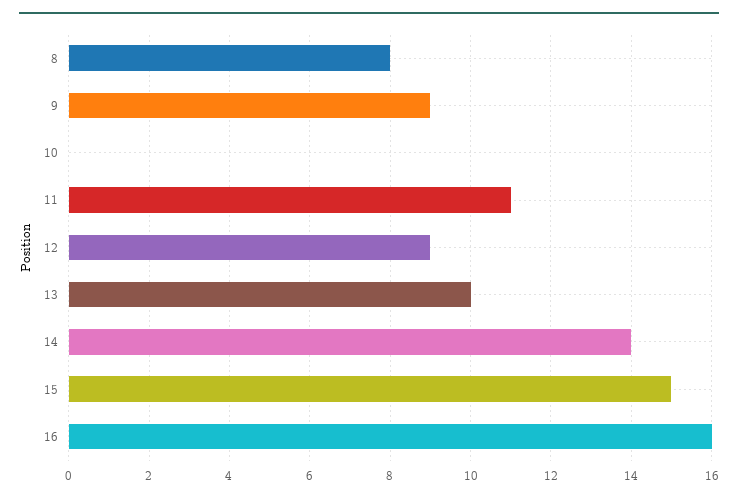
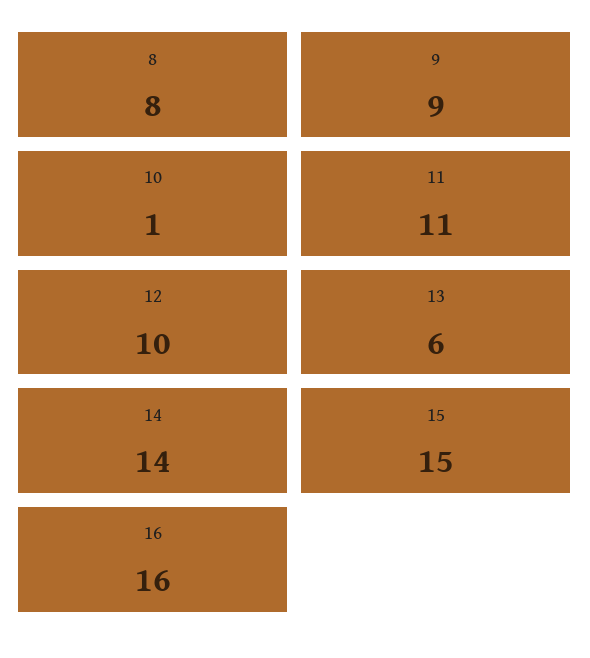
  {
    "8": 8,
    "9": 9,
-   "10": 0,
+   "10": 1,
    "11": 11,
-   "12": 9,
+   "12": 10,
-   "13": 10,
+   "13": 6,
    "14": 14,
    "15": 15,
    "16": 16
  }

